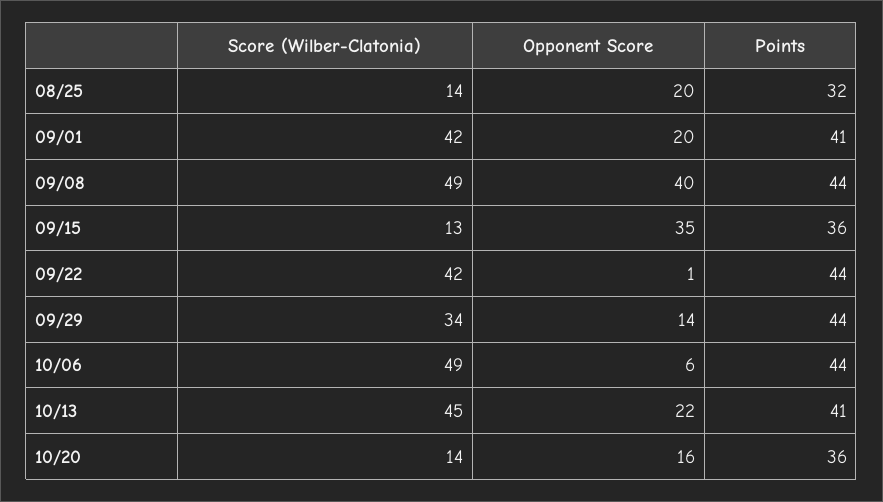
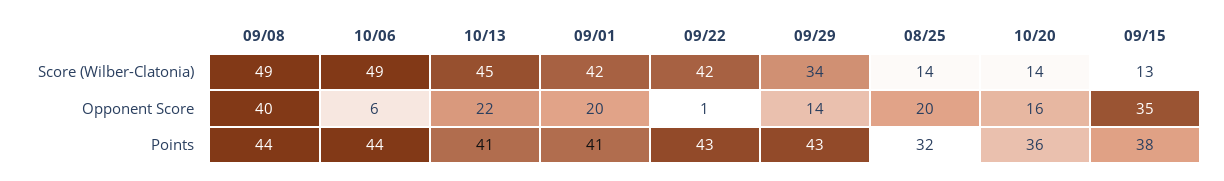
  {
    "Score (Wilber-Clatonia)": {
      "08/25": 14,
      "09/01": 42,
      "09/08": 49,
      "09/15": 13,
      "09/22": 42,
      "09/29": 34,
      "10/06": 49,
      "10/13": 45,
      "10/20": 14
    },
    "Opponent Score": {
      "08/25": 20,
      "09/01": 20,
      "09/08": 40,
      "09/15": 35,
      "09/22": 1,
      "09/29": 14,
      "10/06": 6,
      "10/13": 22,
      "10/20": 16
    },
    "Points": {
      "08/25": 32,
      "09/01": 41,
      "09/08": 44,
-     "09/15": 36,
+     "09/15": 38,
-     "09/22": 44,
+     "09/22": 43,
-     "09/29": 44,
+     "09/29": 43,
      "10/06": 44,
      "10/13": 41,
      "10/20": 36
    }
  }

